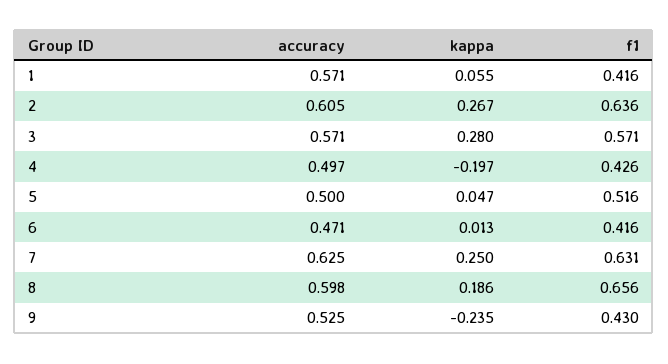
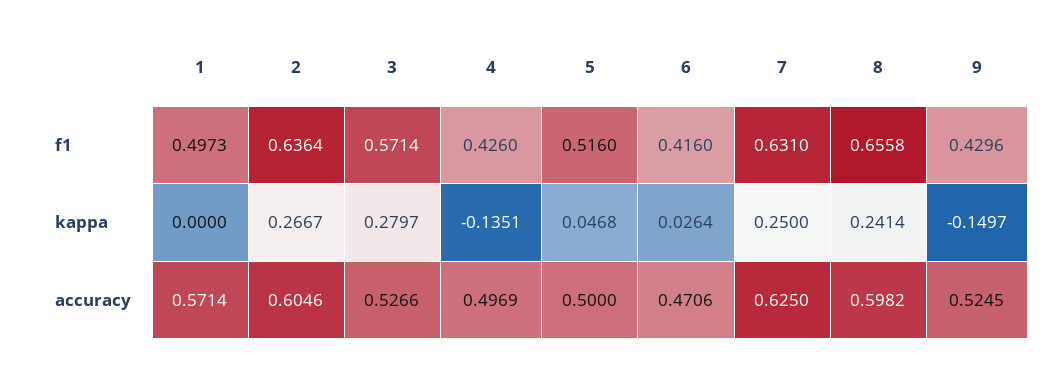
  {
    "accuracy": {
      "1": 0.5714,
      "2": 0.6046,
-     "3": 0.571,
+     "3": 0.5266,
      "4": 0.4969,
      "5": 0.5,
      "6": 0.4706,
      "7": 0.625,
      "8": 0.5982,
      "9": 0.5245
    },
    "kappa": {
-     "1": 0.055,
+     "1": 0,
      "2": 0.2667,
      "3": 0.2797,
-     "4": -0.197,
+     "4": -0.1351,
      "5": 0.0468,
-     "6": 0.013,
+     "6": 0.0264,
      "7": 0.25,
-     "8": 0.186,
+     "8": 0.2414,
-     "9": -0.235
+     "9": -0.1497
    },
    "f1": {
-     "1": 0.416,
+     "1": 0.4973,
      "2": 0.6364,
      "3": 0.5714,
      "4": 0.426,
      "5": 0.516,
      "6": 0.416,
      "7": 0.631,
      "8": 0.6558,
      "9": 0.4296
    }
  }

